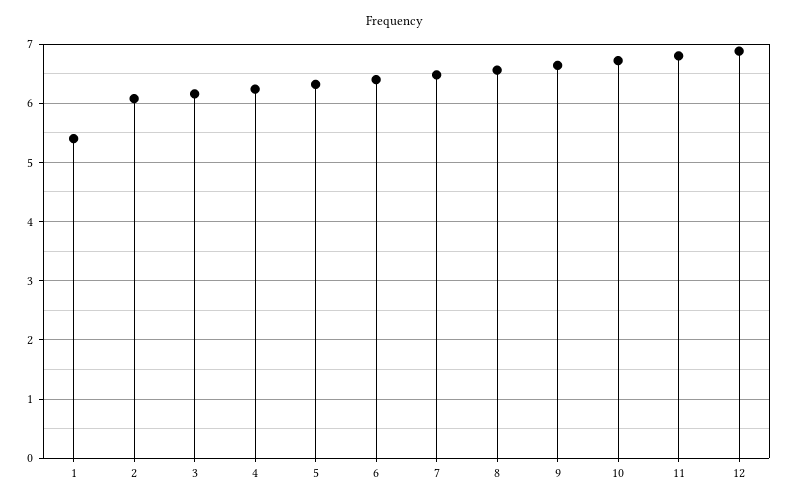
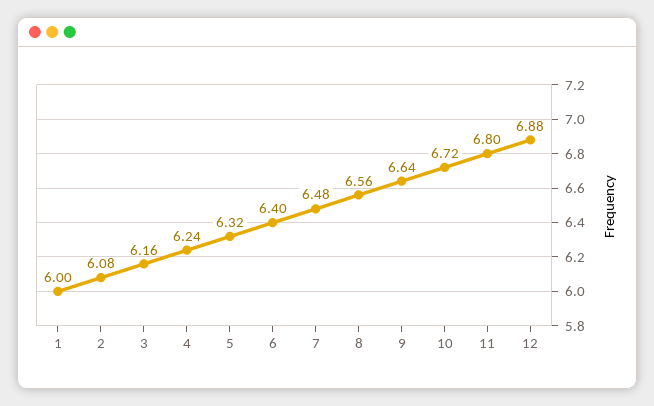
  {
-   "1": 5.4,
+   "1": 6,
    "2": 6.08,
    "3": 6.16,
    "4": 6.24,
    "5": 6.32,
    "6": 6.4,
    "7": 6.48,
    "8": 6.56,
    "9": 6.64,
    "10": 6.72,
    "11": 6.8,
    "12": 6.88
  }

